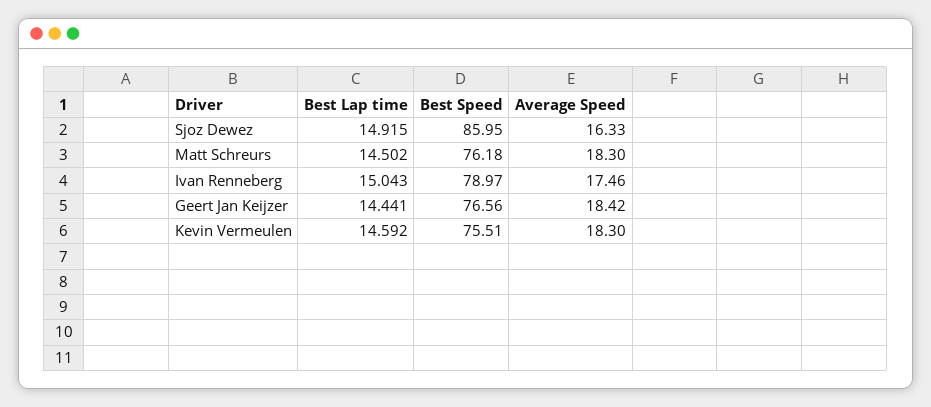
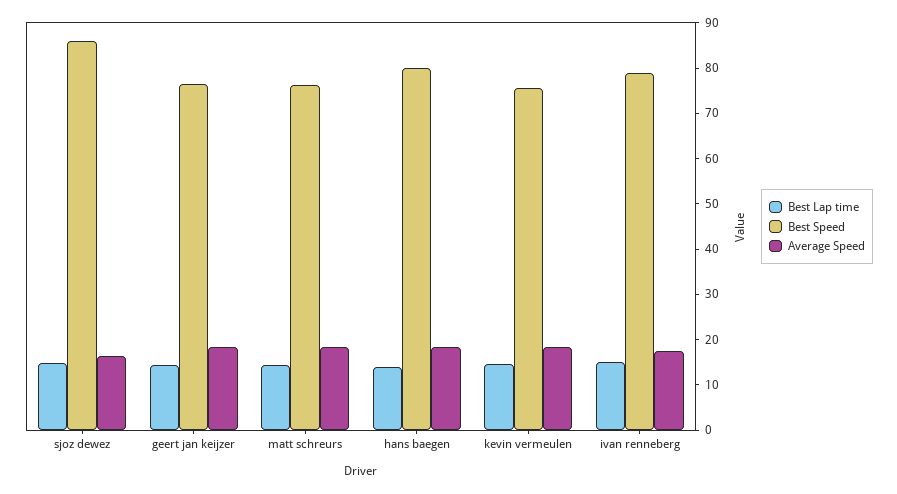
  {
    "Best Lap time": {
      "Sjoz Dewez": 14.915,
      "Matt Schreurs": 14.502,
      "Ivan Renneberg": 15.043,
      "Geert Jan Keijzer": 14.441,
-     "Kevin Vermeulen": 14.592
+     "Kevin Vermeulen": 14.592,
+     "hans baegen": 14
    },
    "Best Speed": {
      "Sjoz Dewez": 85.95,
      "Matt Schreurs": 76.18,
      "Ivan Renneberg": 78.97,
      "Geert Jan Keijzer": 76.56,
-     "Kevin Vermeulen": 75.51
+     "Kevin Vermeulen": 75.51,
+     "hans baegen": 80
    },
    "Average Speed": {
      "Sjoz Dewez": 16.33,
      "Matt Schreurs": 18.3,
      "Ivan Renneberg": 17.46,
      "Geert Jan Keijzer": 18.42,
-     "Kevin Vermeulen": 18.3
+     "Kevin Vermeulen": 18.3,
+     "hans baegen": 18
    }
  }

